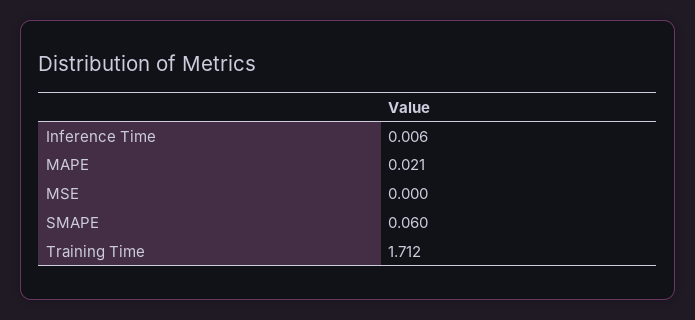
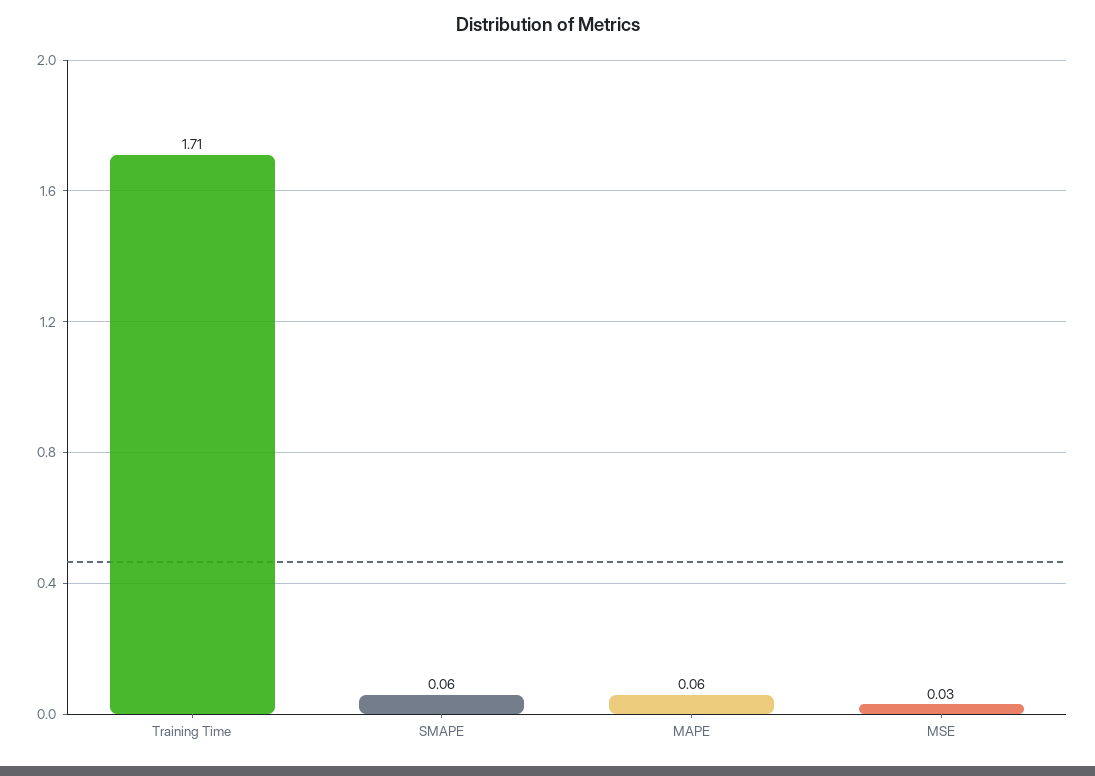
  {
-   "Inference Time": 0.006,
-   "MAPE": 0.021,
+   "MAPE": 0.06,
-   "MSE": 0,
+   "MSE": 0.03,
    "SMAPE": 0.06,
    "Training Time": 1.712
  }

